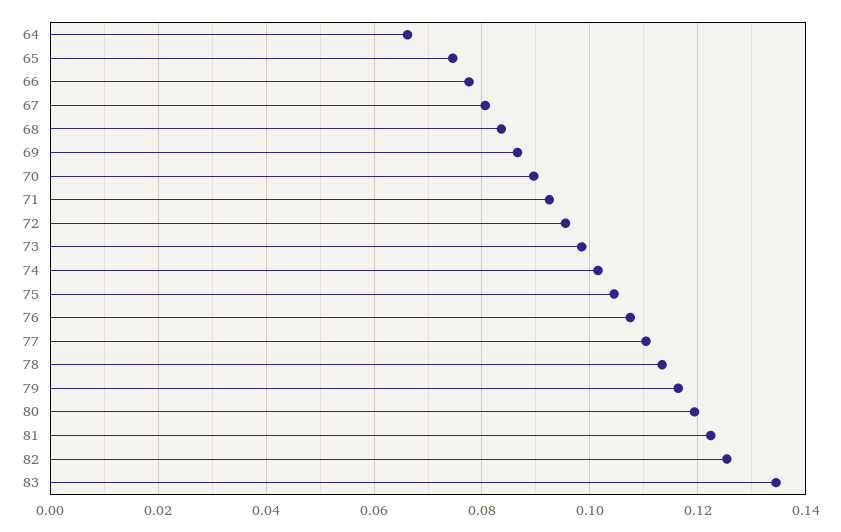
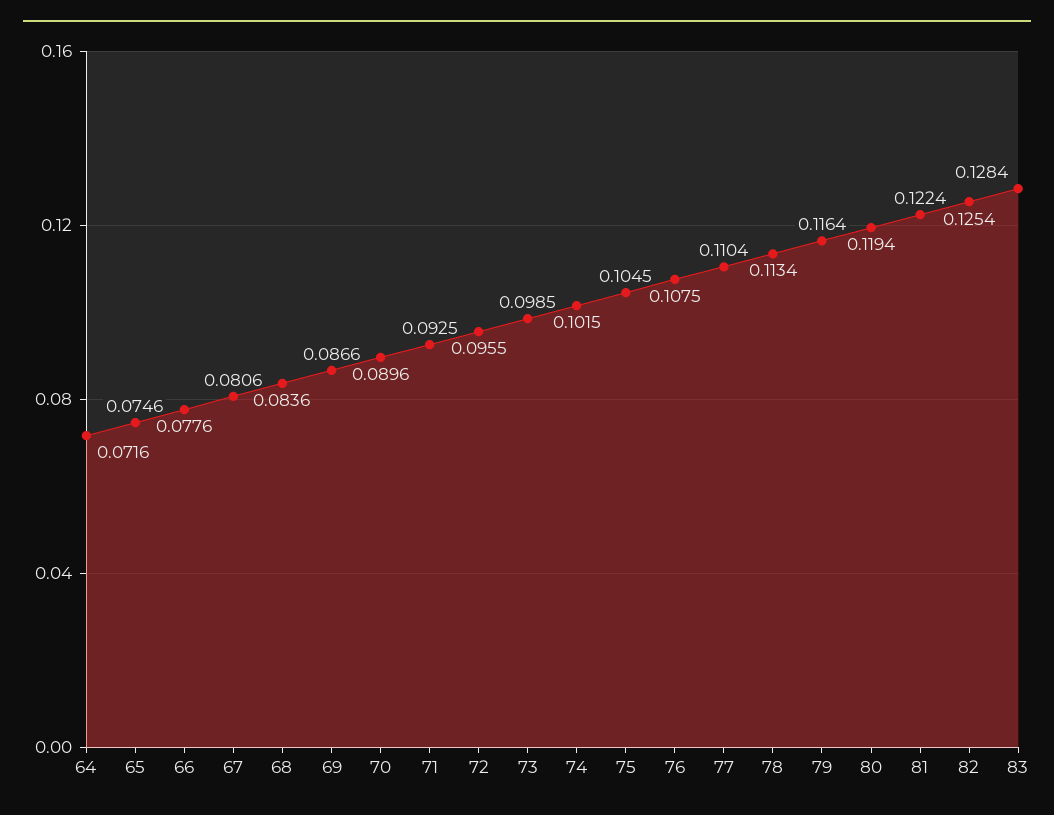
  {
-   "64": 0.066,
+   "64": 0.0716,
    "65": 0.0746,
    "66": 0.0776,
    "67": 0.0806,
    "68": 0.0836,
    "69": 0.0866,
    "70": 0.0896,
    "71": 0.0925,
    "72": 0.0955,
    "73": 0.0985,
    "74": 0.1015,
    "75": 0.1045,
    "76": 0.1075,
    "77": 0.1104,
    "78": 0.1134,
    "79": 0.1164,
    "80": 0.1194,
    "81": 0.1224,
    "82": 0.1254,
-   "83": 0.134
+   "83": 0.1284
  }

